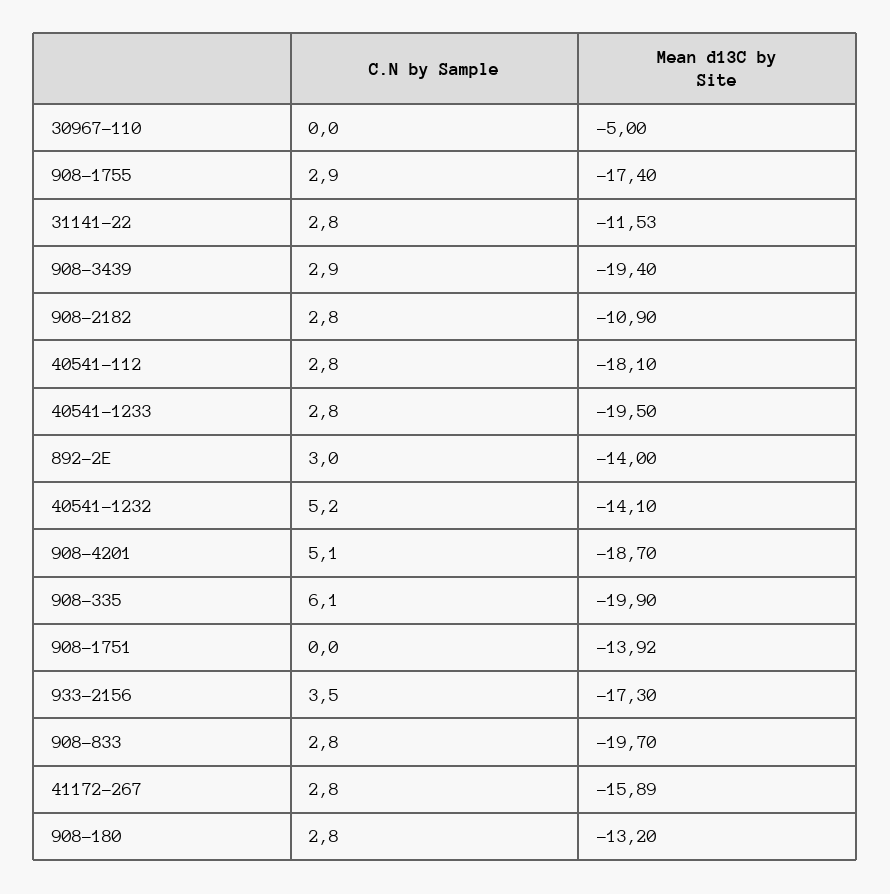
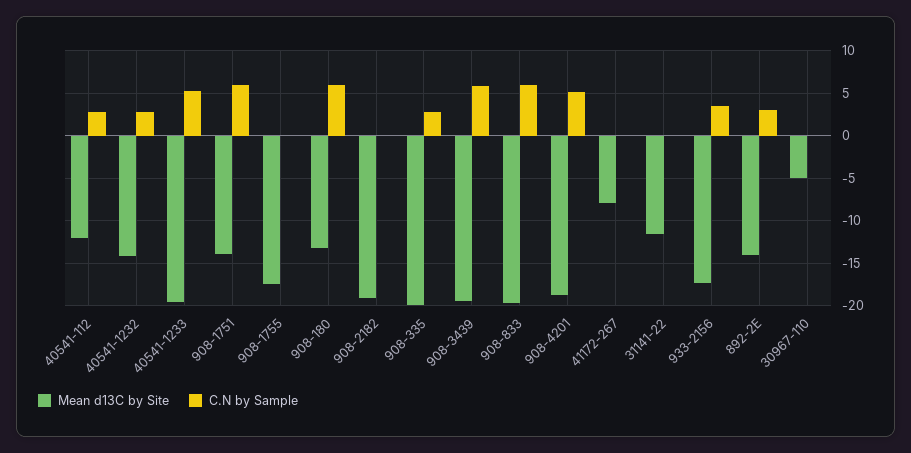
  {
    "C.N by Sample": {
      "30967-110": 0,
-     "908-1755": 2.9,
+     "908-1755": 0,
-     "31141-22": 2.8,
+     "31141-22": 0,
-     "908-3439": 2.9,
+     "908-3439": 6,
-     "908-2182": 2.8,
+     "908-2182": 0,
      "40541-112": 2.8,
-     "40541-1233": 2.8,
+     "40541-1233": 5,
      "892-2E": 3,
-     "40541-1232": 5.2,
+     "40541-1232": 3,
      "908-4201": 5.1,
-     "908-335": 6.1,
+     "908-335": 3,
-     "908-1751": 0,
+     "908-1751": 6,
      "933-2156": 3.5,
-     "908-833": 2.8,
+     "908-833": 6,
-     "41172-267": 2.8,
+     "41172-267": 0,
-     "908-180": 2.8
+     "908-180": 6
    },
    "Mean d13C by Site": {
      "30967-110": -5,
      "908-1755": -17.4,
      "31141-22": -11.53,
      "908-3439": -19.4,
-     "908-2182": -10.9,
+     "908-2182": -19,
-     "40541-112": -18.1,
+     "40541-112": -12,
      "40541-1233": -19.5,
      "892-2E": -14,
      "40541-1232": -14.1,
      "908-4201": -18.7,
      "908-335": -19.9,
      "908-1751": -13.92,
      "933-2156": -17.3,
      "908-833": -19.7,
-     "41172-267": -15.89,
+     "41172-267": -8,
      "908-180": -13.2
    }
  }

